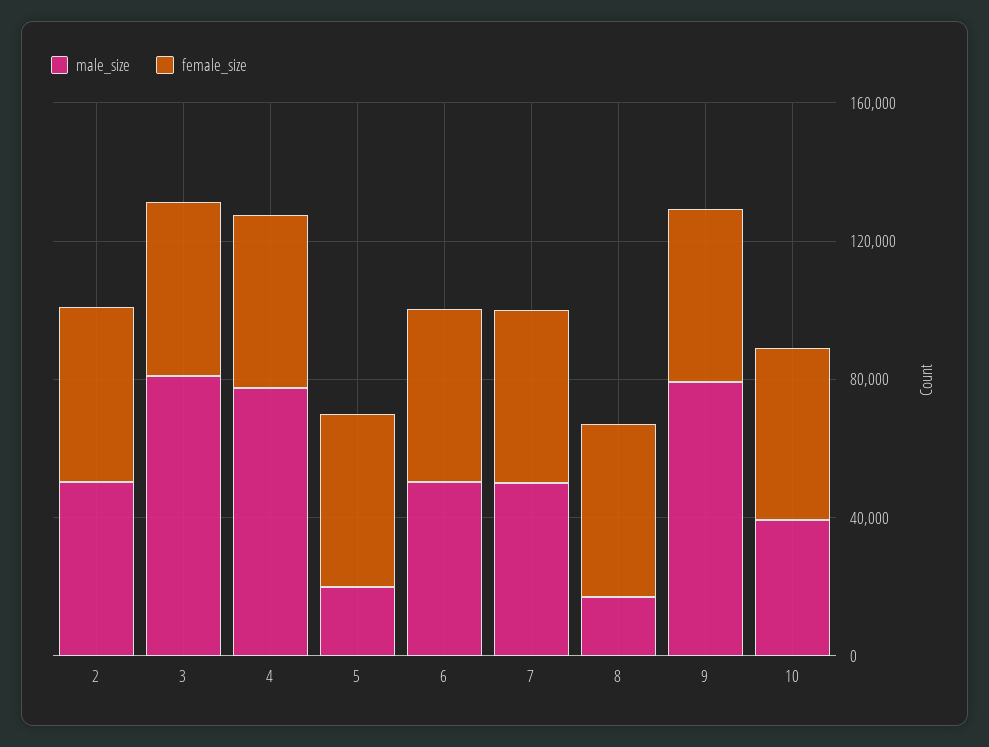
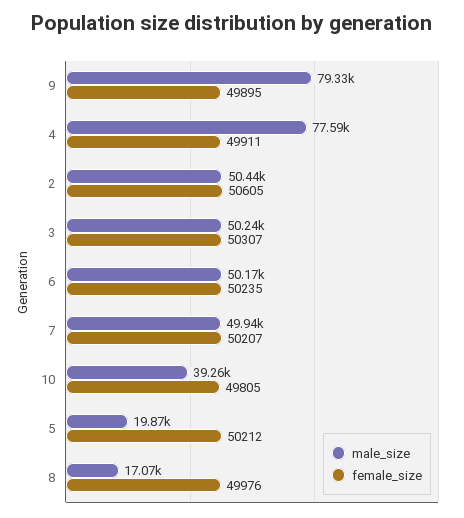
  {
    "male_size": {
      "2": 50440,
-     "3": 80000,
+     "3": 50240,
      "4": 77590,
      "5": 19870,
      "6": 50170,
      "7": 49940,
      "8": 17070,
      "9": 79330,
      "10": 39260
    },
    "female_size": {
      "2": 50605,
      "3": 50307,
      "4": 49911,
      "5": 50212,
      "6": 50235,
      "7": 50207,
      "8": 49976,
      "9": 49895,
      "10": 49805
    }
  }

